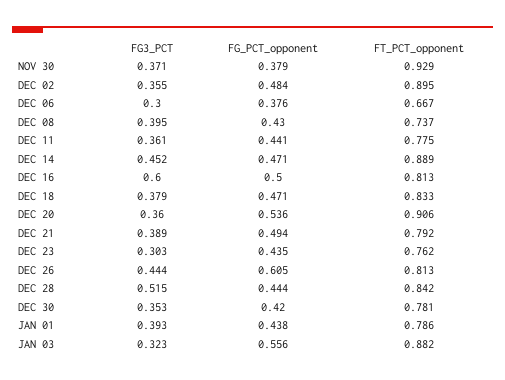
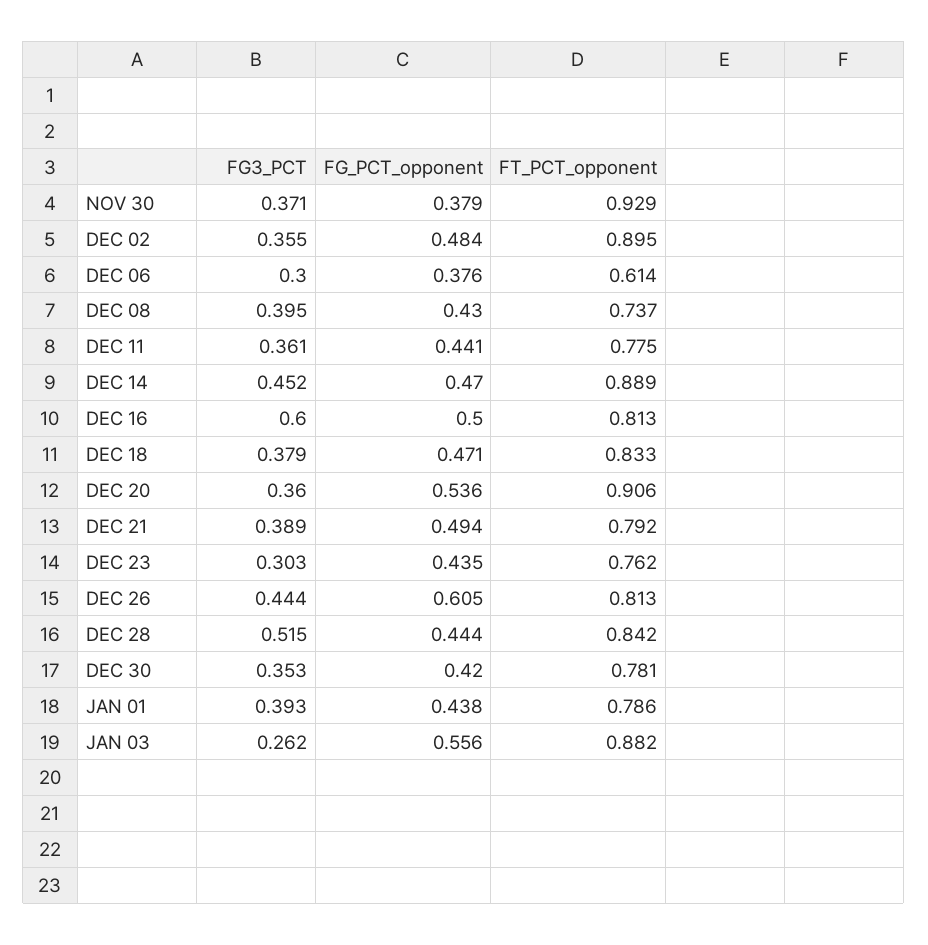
  {
    "FG3_PCT": {
      "NOV 30": 0.371,
      "DEC 02": 0.355,
      "DEC 06": 0.3,
      "DEC 08": 0.395,
      "DEC 11": 0.361,
      "DEC 14": 0.452,
      "DEC 16": 0.6,
      "DEC 18": 0.379,
      "DEC 20": 0.36,
      "DEC 21": 0.389,
      "DEC 23": 0.303,
      "DEC 26": 0.444,
      "DEC 28": 0.515,
      "DEC 30": 0.353,
      "JAN 01": 0.393,
-     "JAN 03": 0.323
+     "JAN 03": 0.262
    },
    "FG_PCT_opponent": {
      "NOV 30": 0.379,
      "DEC 02": 0.484,
      "DEC 06": 0.376,
      "DEC 08": 0.43,
      "DEC 11": 0.441,
-     "DEC 14": 0.471,
+     "DEC 14": 0.47,
      "DEC 16": 0.5,
      "DEC 18": 0.471,
      "DEC 20": 0.536,
      "DEC 21": 0.494,
      "DEC 23": 0.435,
      "DEC 26": 0.605,
      "DEC 28": 0.444,
      "DEC 30": 0.42,
      "JAN 01": 0.438,
      "JAN 03": 0.556
    },
    "FT_PCT_opponent": {
      "NOV 30": 0.929,
      "DEC 02": 0.895,
-     "DEC 06": 0.667,
+     "DEC 06": 0.614,
      "DEC 08": 0.737,
      "DEC 11": 0.775,
      "DEC 14": 0.889,
      "DEC 16": 0.813,
      "DEC 18": 0.833,
      "DEC 20": 0.906,
      "DEC 21": 0.792,
      "DEC 23": 0.762,
      "DEC 26": 0.813,
      "DEC 28": 0.842,
      "DEC 30": 0.781,
      "JAN 01": 0.786,
      "JAN 03": 0.882
    }
  }

